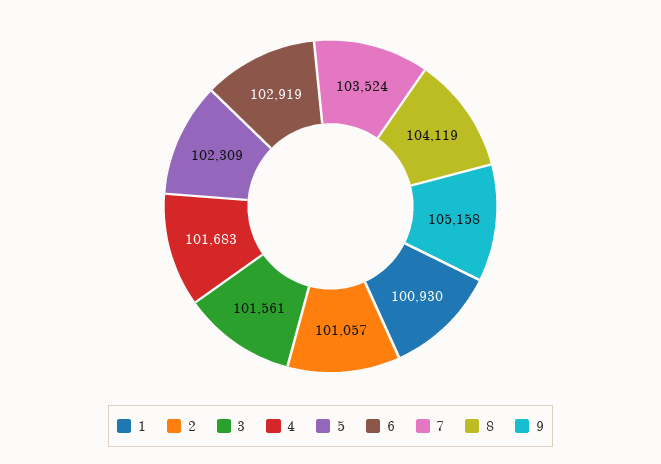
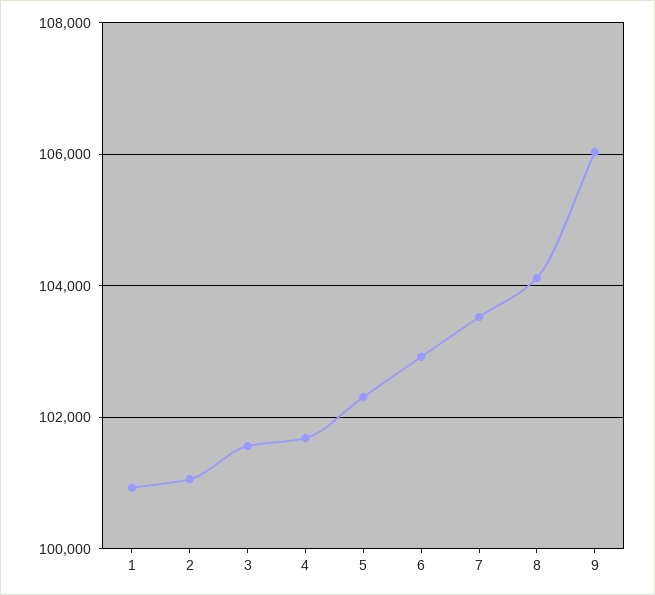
  {
    "1": 100930,
    "2": 101057,
    "3": 101561,
    "4": 101683,
    "5": 102309,
    "6": 102919,
    "7": 103524,
    "8": 104119,
-   "9": 105158
+   "9": 106000
  }

